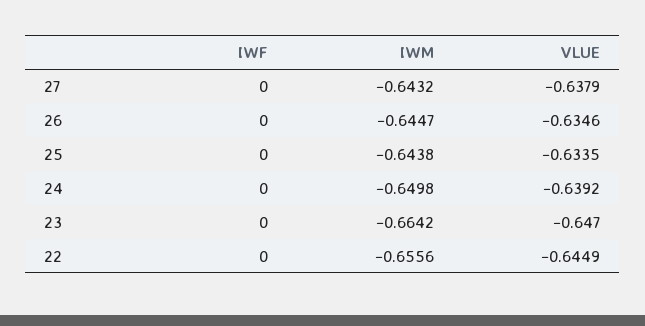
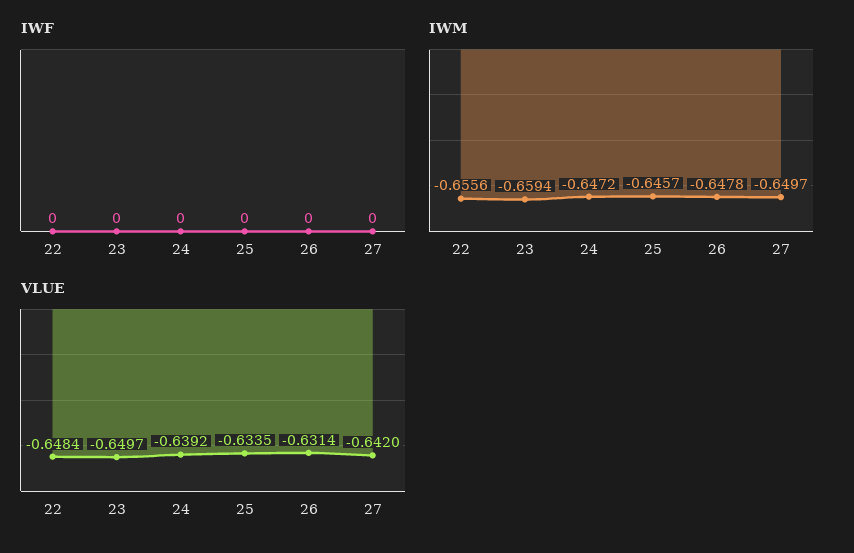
  {
    "IWF": {
      "27": 0,
      "26": 0,
      "25": 0,
      "24": 0,
      "23": 0,
      "22": 0
    },
    "IWM": {
-     "27": -0.6432,
+     "27": -0.6497,
-     "26": -0.6447,
+     "26": -0.6478,
-     "25": -0.6438,
+     "25": -0.6457,
-     "24": -0.6498,
+     "24": -0.6472,
-     "23": -0.6642,
+     "23": -0.6594,
      "22": -0.6556
    },
    "VLUE": {
-     "27": -0.6379,
+     "27": -0.642,
-     "26": -0.6346,
+     "26": -0.6314,
      "25": -0.6335,
      "24": -0.6392,
-     "23": -0.647,
+     "23": -0.6497,
-     "22": -0.6449
+     "22": -0.6484
    }
  }

